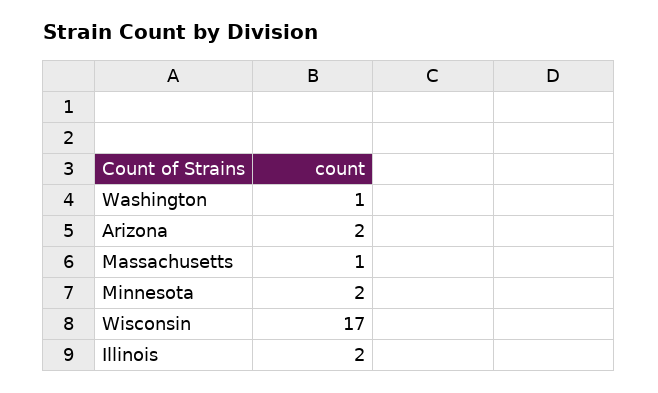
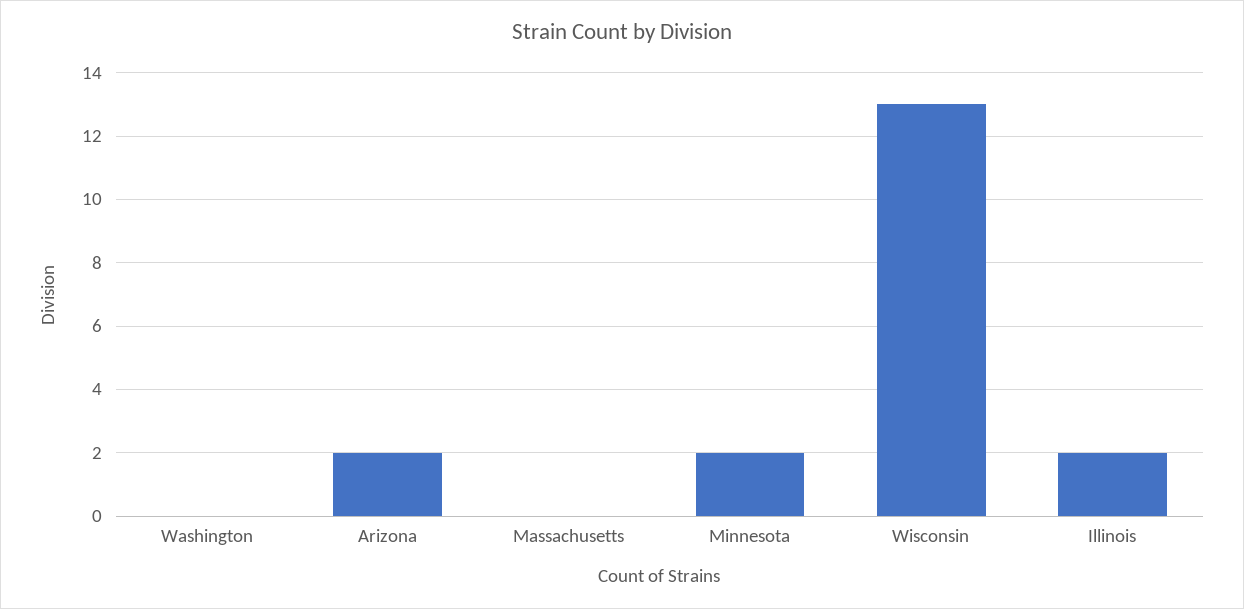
  {
-   "Washington": 1,
+   "Washington": 0,
    "Arizona": 2,
-   "Massachusetts": 1,
+   "Massachusetts": 0,
    "Minnesota": 2,
-   "Wisconsin": 17,
+   "Wisconsin": 13,
    "Illinois": 2
  }

